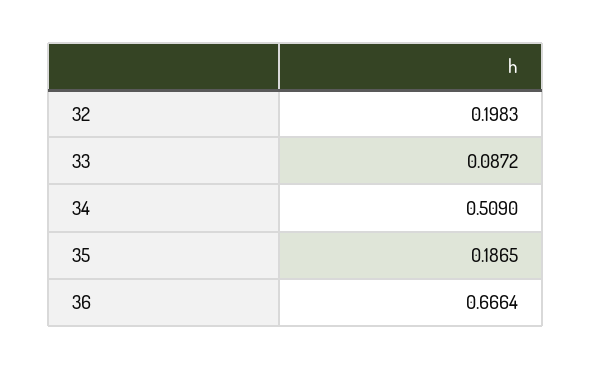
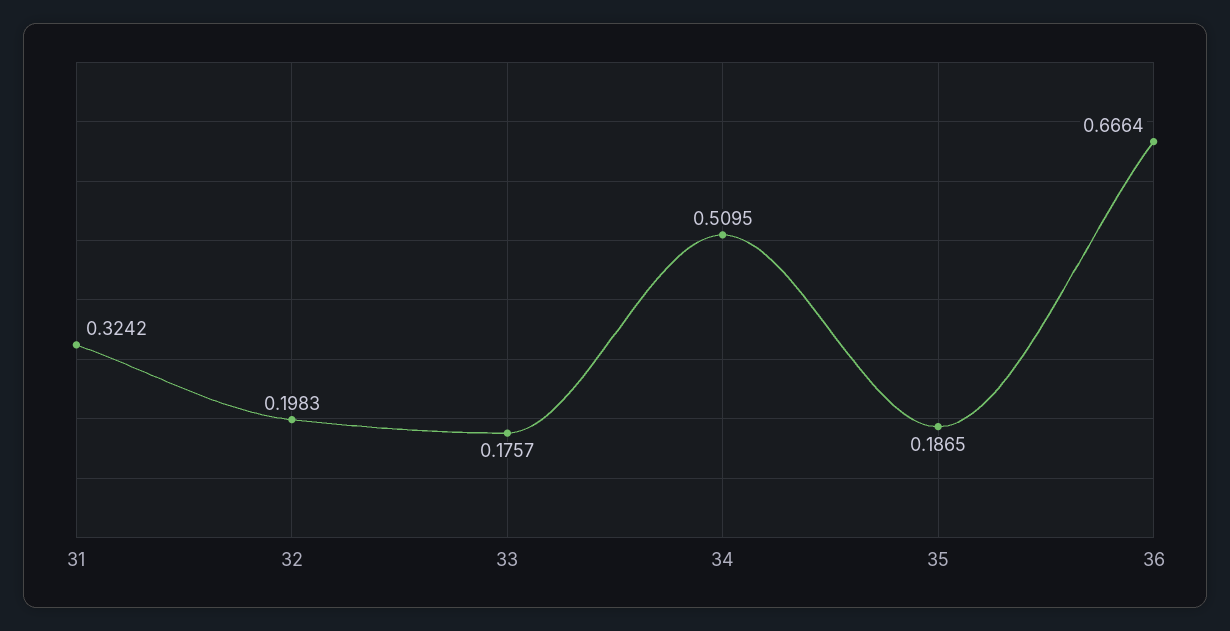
  {
    "32": 0.1983,
-   "33": 0.0872,
+   "33": 0.1757,
-   "34": 0.509,
+   "34": 0.5095,
    "35": 0.1865,
-   "36": 0.6664
+   "36": 0.6664,
+   "31": 0.3242
  }

